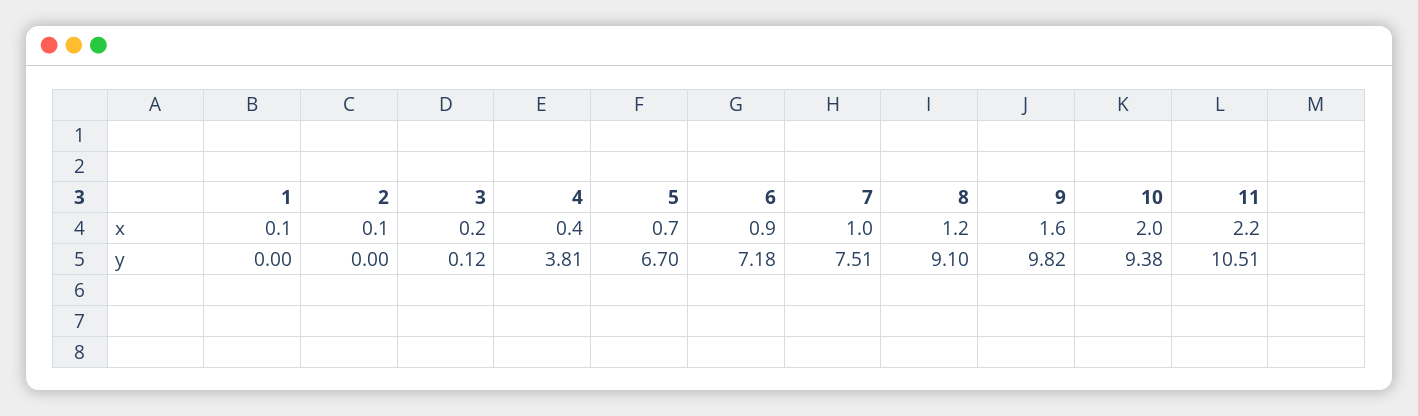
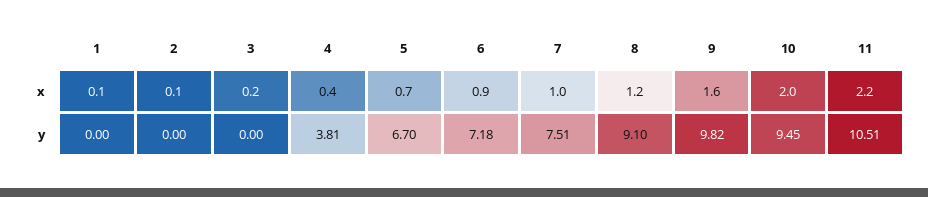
  {
    "1": {
      "x": 0.1,
      "y": 0
    },
    "2": {
      "x": 0.1,
      "y": 0
    },
    "3": {
      "x": 0.2,
-     "y": 0.12
+     "y": 0
    },
    "4": {
      "x": 0.4,
      "y": 3.81
    },
    "5": {
      "x": 0.7,
      "y": 6.7
    },
    "6": {
      "x": 0.9,
      "y": 7.18
    },
    "7": {
      "x": 1,
      "y": 7.51
    },
    "8": {
      "x": 1.2,
      "y": 9.1
    },
    "9": {
      "x": 1.6,
      "y": 9.82
    },
    "10": {
      "x": 2,
-     "y": 9.38
+     "y": 9.45
    },
    "11": {
      "x": 2.2,
      "y": 10.51
    }
  }

